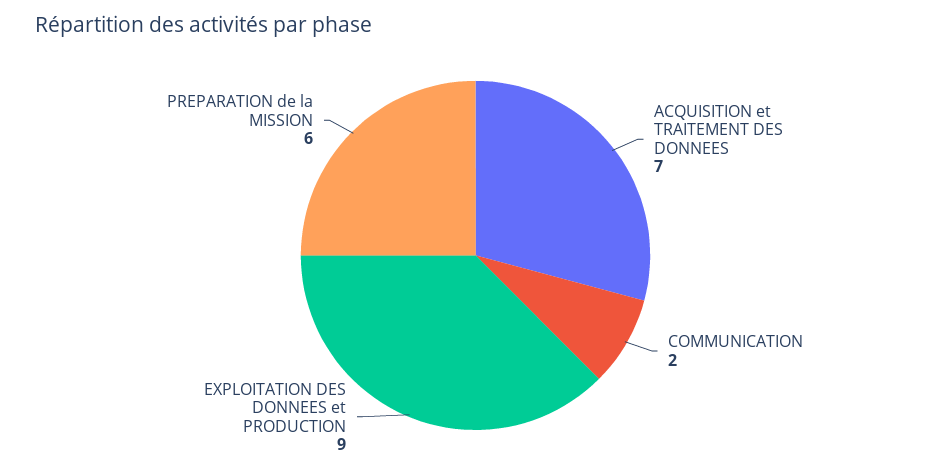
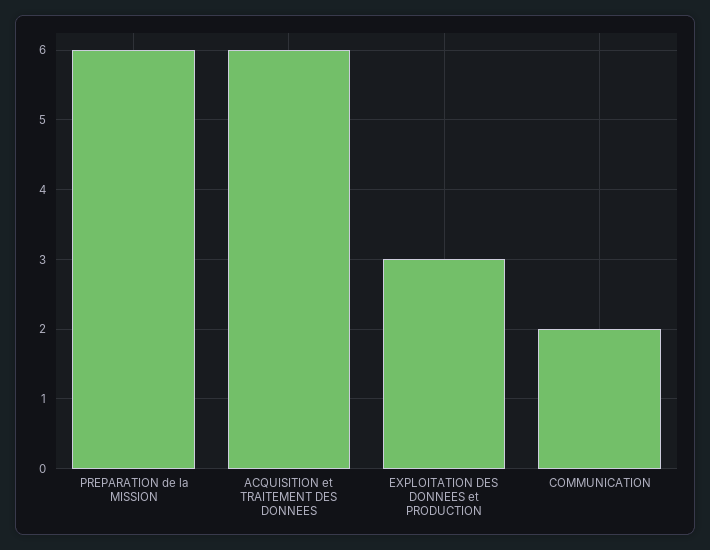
  {
-   "ACQUISITION et TRAITEMENT DES DONNEES": 7,
+   "ACQUISITION et TRAITEMENT DES DONNEES": 6,
    "COMMUNICATION": 2,
-   "EXPLOITATION DES DONNEES et PRODUCTION": 9,
+   "EXPLOITATION DES DONNEES et PRODUCTION": 3,
    "PREPARATION de la MISSION": 6
  }

